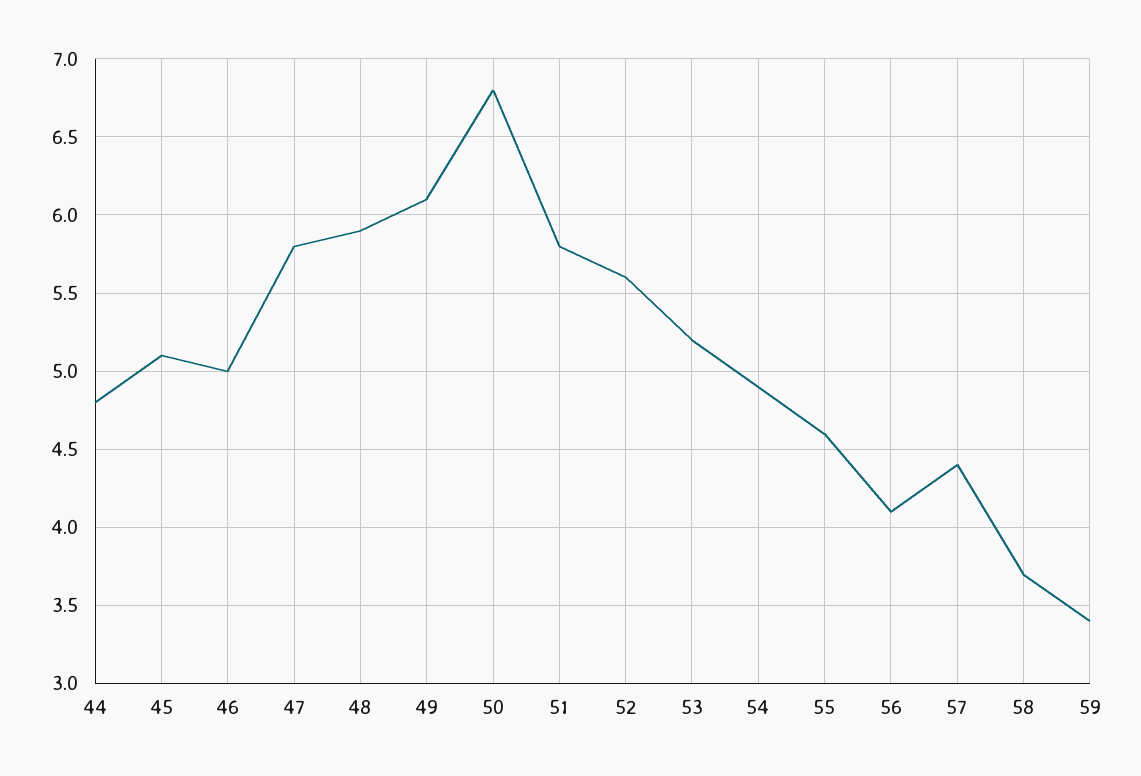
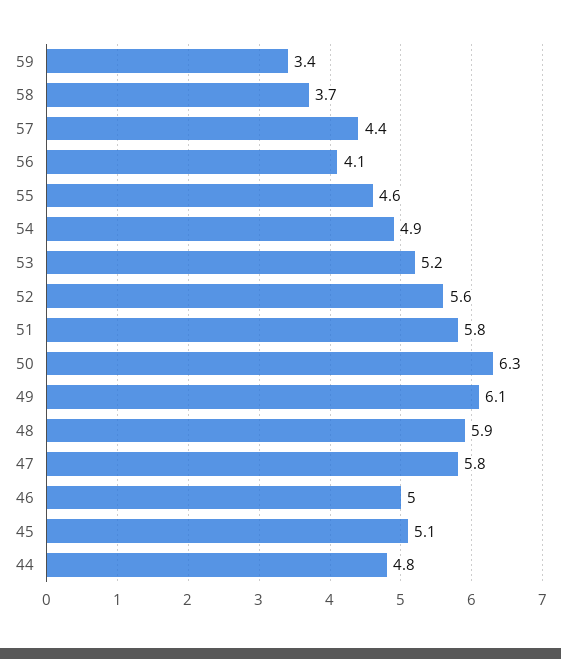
  {
    "44": 4.8,
    "45": 5.1,
    "46": 5,
    "47": 5.8,
    "48": 5.9,
    "49": 6.1,
-   "50": 6.8,
+   "50": 6.3,
    "51": 5.8,
    "52": 5.6,
    "53": 5.2,
    "54": 4.9,
    "55": 4.6,
    "56": 4.1,
    "57": 4.4,
    "58": 3.7,
    "59": 3.4
  }

